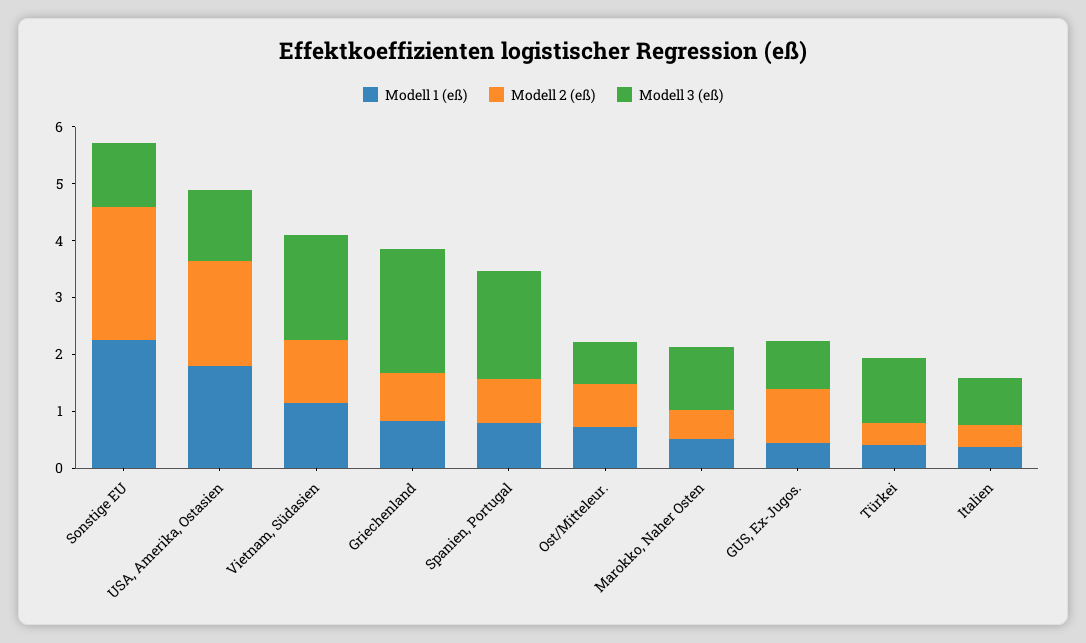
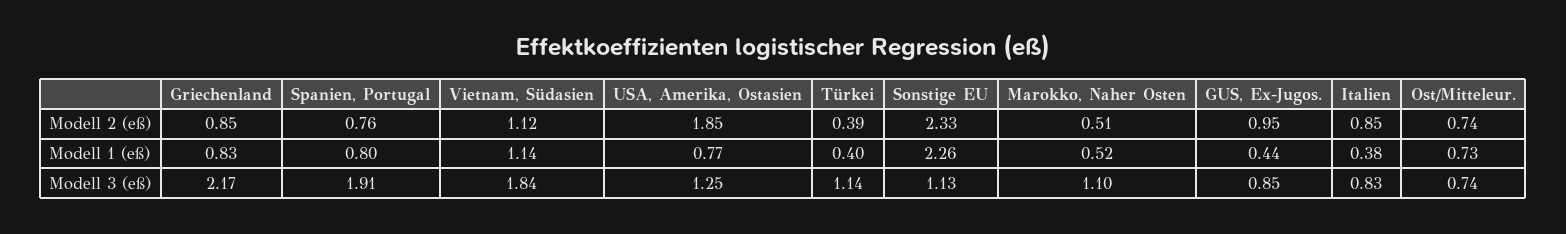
  {
    "Modell 1 (eß)": {
      "Sonstige EU": 2.26,
-     "USA, Amerika, Ostasien": 1.8,
+     "USA, Amerika, Ostasien": 0.77,
      "Vietnam, Südasien": 1.14,
      "Griechenland": 0.83,
      "Spanien, Portugal": 0.8,
      "Ost/Mitteleur.": 0.73,
      "Marokko, Naher Osten": 0.52,
      "GUS, Ex-Jugos.": 0.44,
      "Türkei": 0.4,
      "Italien": 0.38
    },
    "Modell 2 (eß)": {
      "Sonstige EU": 2.33,
      "USA, Amerika, Ostasien": 1.85,
      "Vietnam, Südasien": 1.12,
      "Griechenland": 0.85,
      "Spanien, Portugal": 0.76,
      "Ost/Mitteleur.": 0.74,
      "Marokko, Naher Osten": 0.51,
      "GUS, Ex-Jugos.": 0.95,
      "Türkei": 0.39,
-     "Italien": 0.4
+     "Italien": 0.85
    },
    "Modell 3 (eß)": {
      "Sonstige EU": 1.13,
      "USA, Amerika, Ostasien": 1.25,
      "Vietnam, Südasien": 1.84,
      "Griechenland": 2.17,
      "Spanien, Portugal": 1.91,
      "Ost/Mitteleur.": 0.74,
      "Marokko, Naher Osten": 1.1,
      "GUS, Ex-Jugos.": 0.85,
      "Türkei": 1.14,
      "Italien": 0.83
    }
  }

